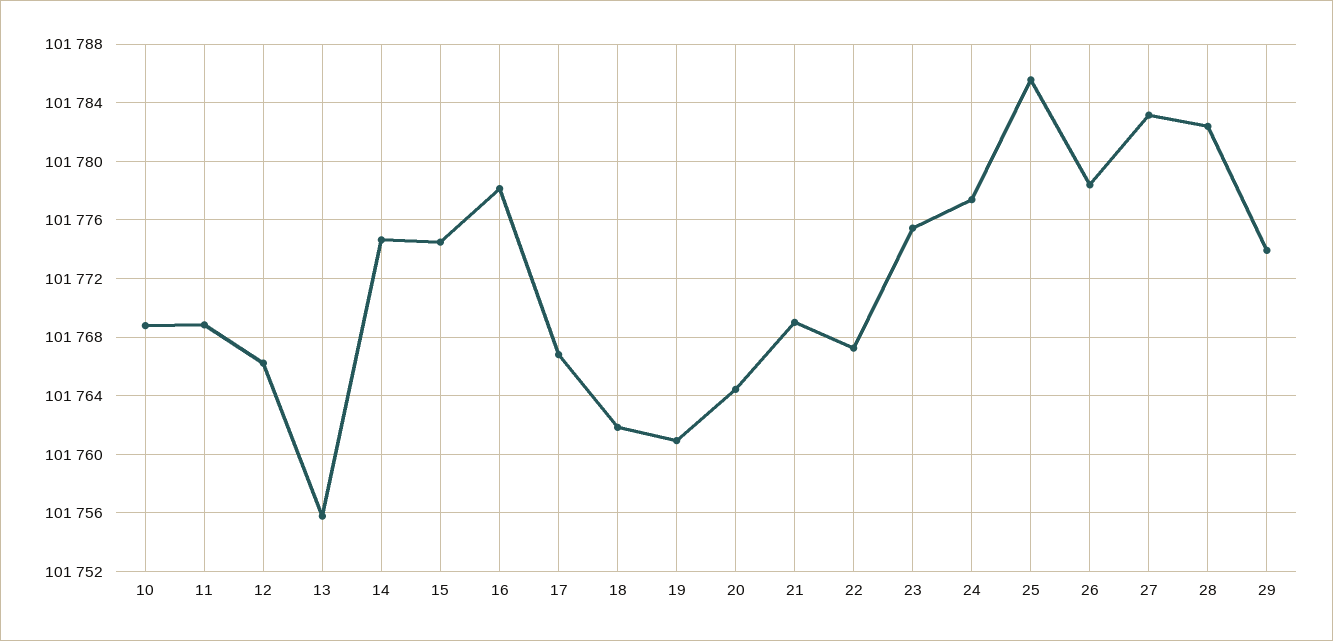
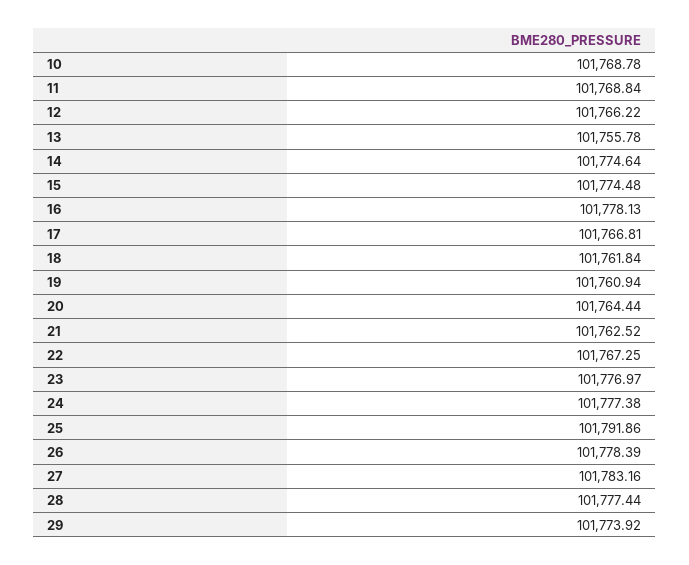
  {
    "10": 101768.78,
    "11": 101768.84,
    "12": 101766.22,
    "13": 101755.78,
    "14": 101774.64,
    "15": 101774.48,
    "16": 101778.13,
    "17": 101766.81,
    "18": 101761.84,
    "19": 101760.94,
    "20": 101764.44,
-   "21": 101769,
+   "21": 101762.52,
    "22": 101767.25,
-   "23": 101775.5,
+   "23": 101776.97,
    "24": 101777.38,
-   "25": 101785.5,
+   "25": 101791.86,
    "26": 101778.39,
    "27": 101783.16,
-   "28": 101782.5,
+   "28": 101777.44,
    "29": 101773.92
  }

